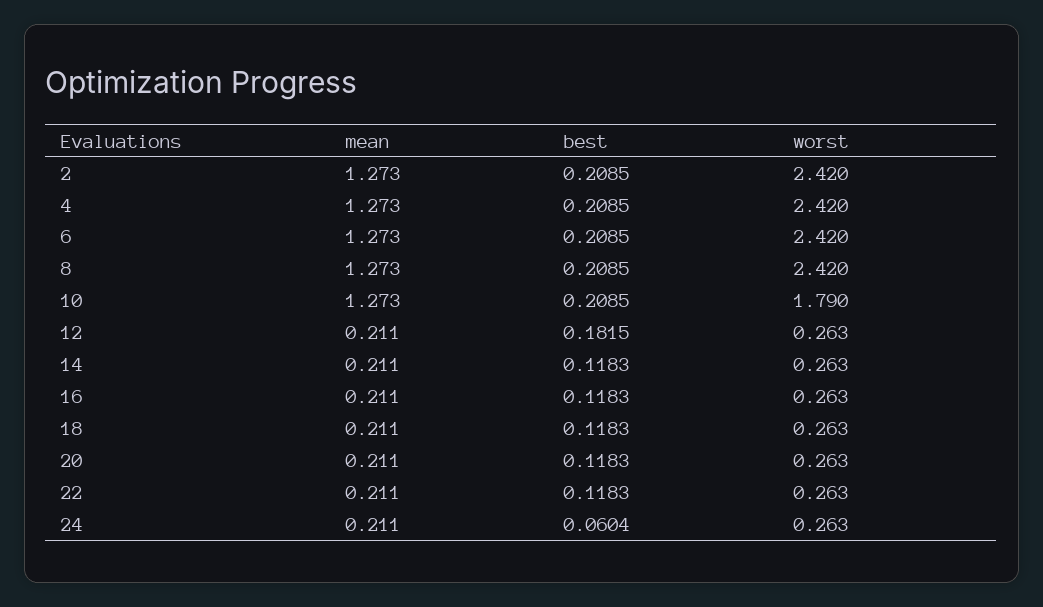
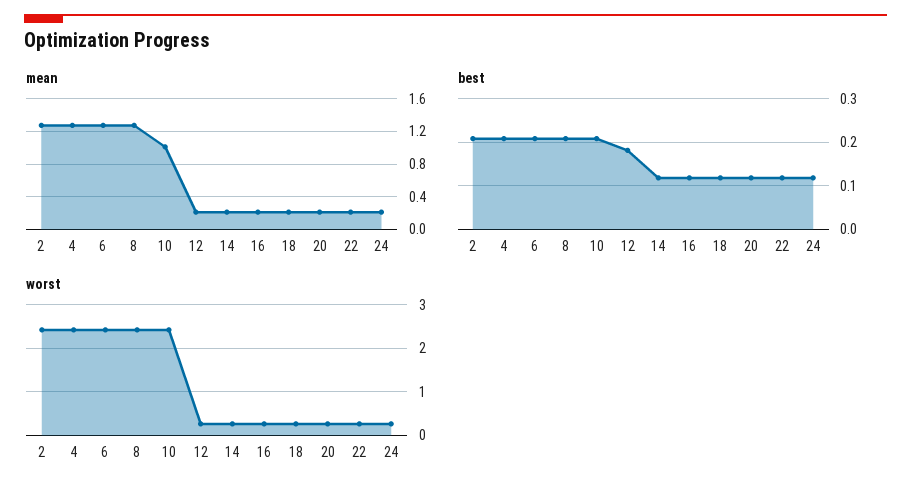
  {
    "mean": {
      "2": 1.273,
      "4": 1.273,
      "6": 1.273,
      "8": 1.273,
-     "10": 1.273,
+     "10": 1,
      "12": 0.211,
      "14": 0.211,
      "16": 0.211,
      "18": 0.211,
      "20": 0.211,
      "22": 0.211,
      "24": 0.211
    },
    "best": {
      "2": 0.2085,
      "4": 0.2085,
      "6": 0.2085,
      "8": 0.2085,
      "10": 0.2085,
      "12": 0.1815,
      "14": 0.1183,
      "16": 0.1183,
      "18": 0.1183,
      "20": 0.1183,
      "22": 0.1183,
-     "24": 0.0604
+     "24": 0.12
    },
    "worst": {
      "2": 2.42,
      "4": 2.42,
      "6": 2.42,
      "8": 2.42,
-     "10": 1.79,
+     "10": 2.4,
      "12": 0.263,
      "14": 0.263,
      "16": 0.263,
      "18": 0.263,
      "20": 0.263,
      "22": 0.263,
      "24": 0.263
    }
  }

